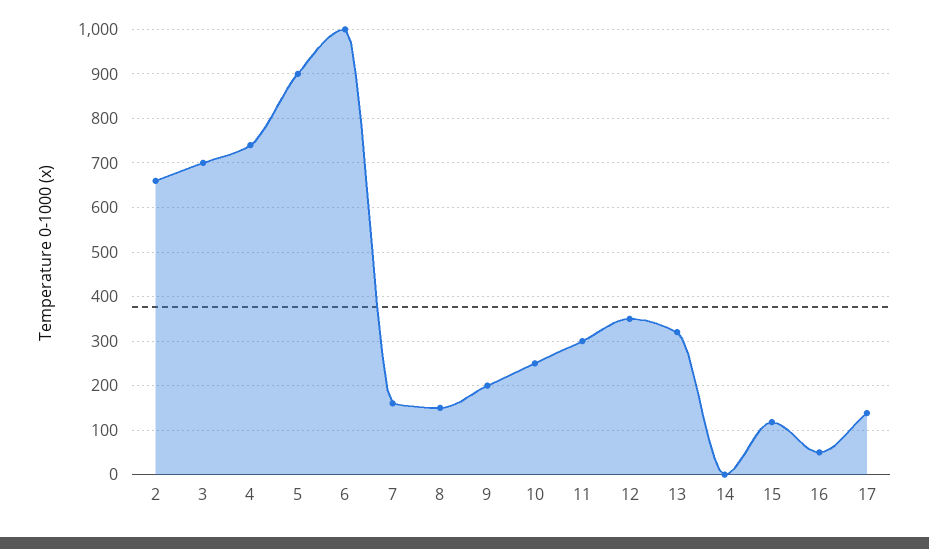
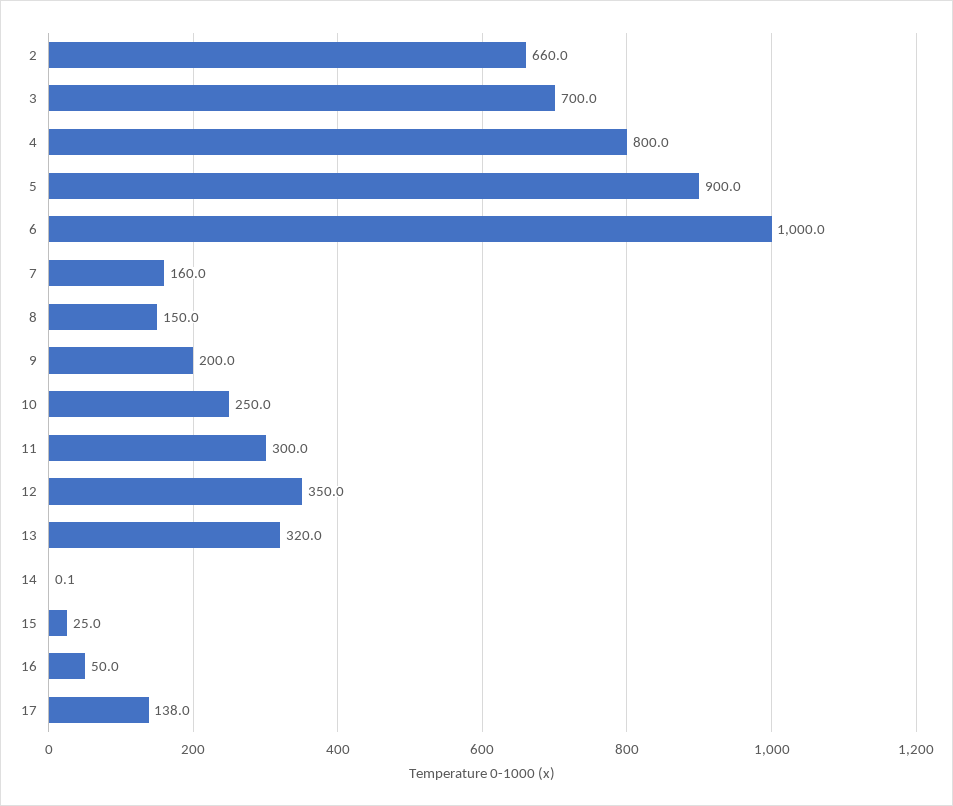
  {
    "2": 660,
    "3": 700,
-   "4": 740,
+   "4": 800,
    "5": 900,
    "6": 1000,
    "7": 160,
    "8": 150,
    "9": 200,
    "10": 250,
    "11": 300,
    "12": 350,
    "13": 320,
    "14": 0.1,
-   "15": 120,
+   "15": 25,
    "16": 50,
    "17": 138
  }

